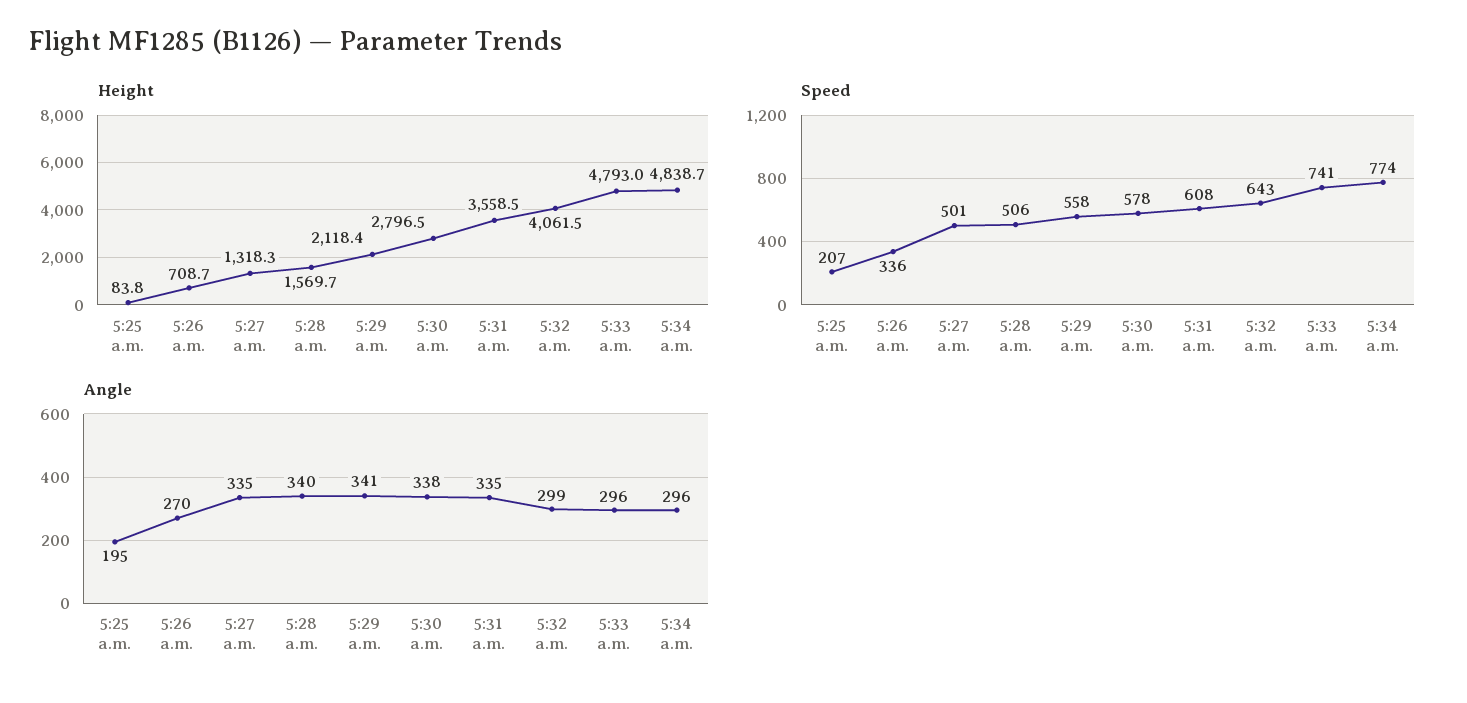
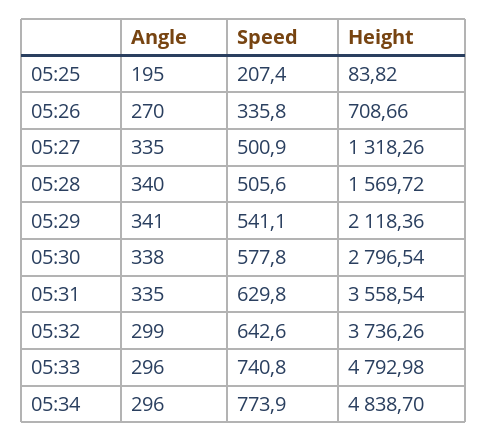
  {
    "Height": {
      "5:25 a.m.": 83.82,
      "5:26 a.m.": 708.66,
      "5:27 a.m.": 1318.26,
      "5:28 a.m.": 1569.72,
      "5:29 a.m.": 2118.36,
      "5:30 a.m.": 2796.54,
      "5:31 a.m.": 3558.54,
-     "5:32 a.m.": 4061.5,
+     "5:32 a.m.": 3736.26,
      "5:33 a.m.": 4792.98,
      "5:34 a.m.": 4838.7
    },
    "Speed": {
      "5:25 a.m.": 207.4,
      "5:26 a.m.": 335.8,
      "5:27 a.m.": 500.9,
      "5:28 a.m.": 505.6,
-     "5:29 a.m.": 558,
+     "5:29 a.m.": 541.1,
      "5:30 a.m.": 577.8,
-     "5:31 a.m.": 608,
+     "5:31 a.m.": 629.8,
      "5:32 a.m.": 642.6,
      "5:33 a.m.": 740.8,
      "5:34 a.m.": 773.9
    },
    "Angle": {
      "5:25 a.m.": 195,
      "5:26 a.m.": 270,
      "5:27 a.m.": 335,
      "5:28 a.m.": 340,
      "5:29 a.m.": 341,
      "5:30 a.m.": 338,
      "5:31 a.m.": 335,
      "5:32 a.m.": 299,
      "5:33 a.m.": 296,
      "5:34 a.m.": 296
    }
  }

